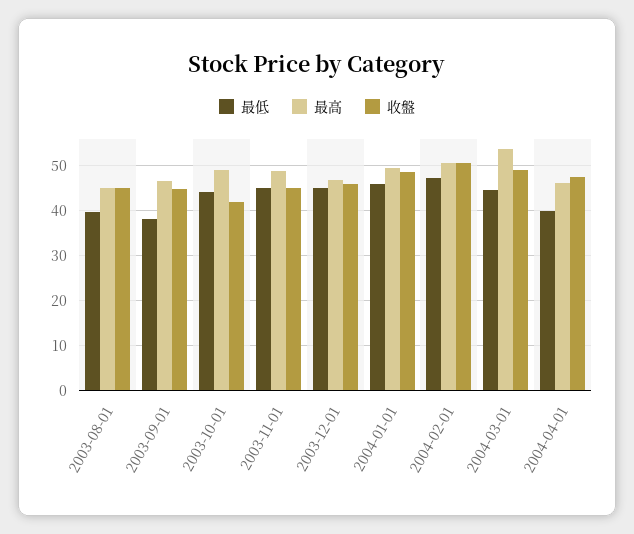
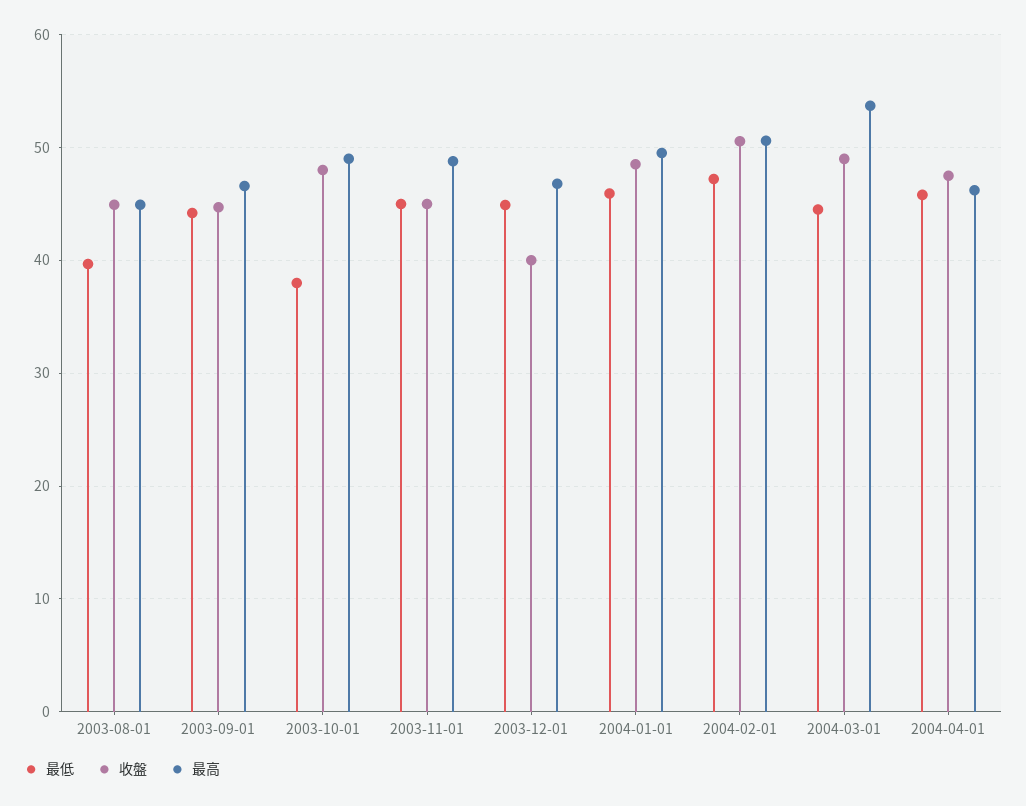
  {
    "最低": {
      "2003-08-01": 40,
-     "2003-09-01": 38,
+     "2003-09-01": 44,
-     "2003-10-01": 44,
+     "2003-10-01": 38,
      "2003-11-01": 45,
      "2003-12-01": 45,
      "2004-01-01": 46,
      "2004-02-01": 47,
      "2004-03-01": 45,
-     "2004-04-01": 40
+     "2004-04-01": 46
    },
    "最高": {
      "2003-08-01": 45,
      "2003-09-01": 47,
      "2003-10-01": 49,
      "2003-11-01": 49,
      "2003-12-01": 47,
      "2004-01-01": 50,
      "2004-02-01": 51,
      "2004-03-01": 54,
      "2004-04-01": 46
    },
    "收盤": {
      "2003-08-01": 45,
      "2003-09-01": 45,
-     "2003-10-01": 42,
+     "2003-10-01": 48,
      "2003-11-01": 45,
-     "2003-12-01": 46,
+     "2003-12-01": 40,
      "2004-01-01": 49,
      "2004-02-01": 51,
      "2004-03-01": 49,
      "2004-04-01": 48
    }
  }

